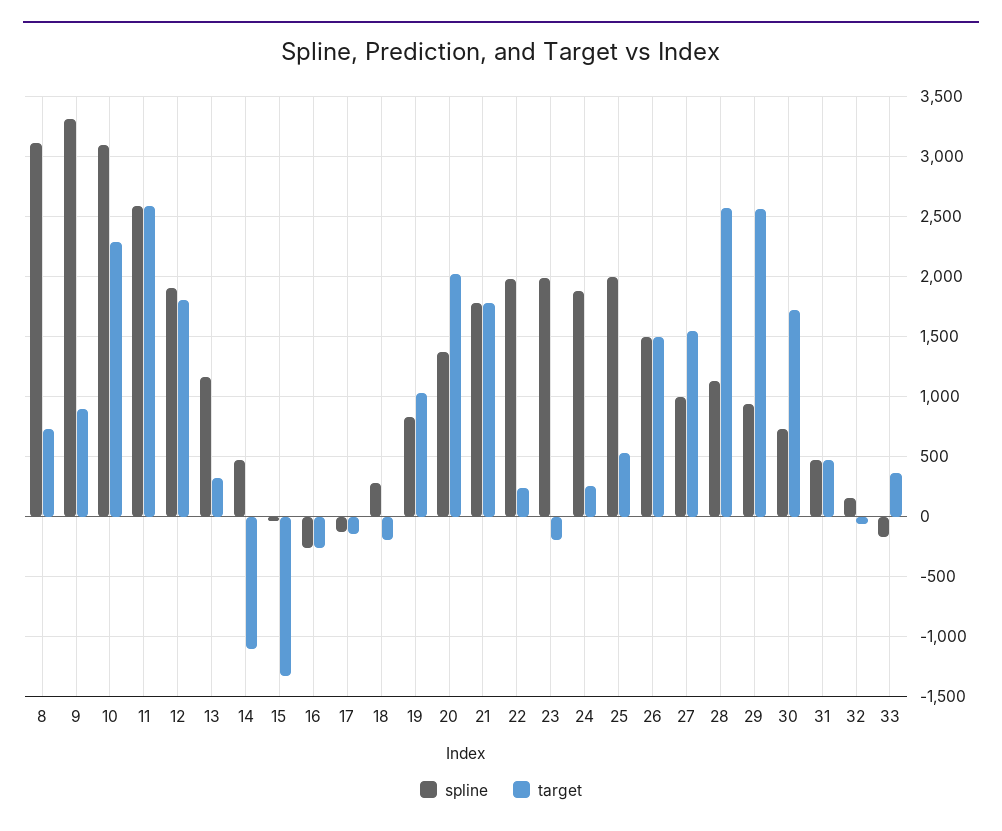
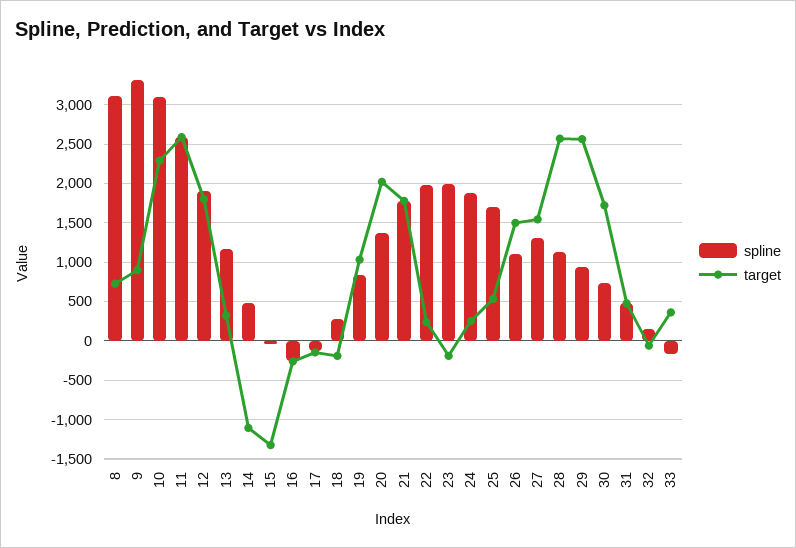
  {
    "spline": {
      "8": 3100,
      "9": 3300,
      "10": 3100,
      "11": 2600,
      "12": 1900,
      "13": 1150,
      "14": 500,
      "15": -50,
      "16": -250,
      "17": -150,
      "18": 300,
      "19": 850,
      "20": 1350,
      "21": 1800,
      "22": 2000,
      "23": 2000,
      "24": 1900,
-     "25": 2000,
+     "25": 1700,
-     "26": 1500,
+     "26": 1100,
-     "27": 1000,
+     "27": 1300,
      "28": 1150,
      "29": 950,
      "30": 750,
      "31": 500,
      "32": 150,
      "33": -150
    },
    "target": {
      "8": 750,
      "9": 900,
      "10": 2300,
      "11": 2600,
      "12": 1800,
      "13": 300,
      "14": -1100,
      "15": -1300,
      "16": -250,
      "17": -150,
      "18": -200,
      "19": 1050,
      "20": 2000,
      "21": 1800,
      "22": 250,
      "23": -200,
      "24": 250,
      "25": 550,
      "26": 1500,
      "27": 1550,
      "28": 2550,
      "29": 2550,
      "30": 1700,
      "31": 500,
      "32": -50,
      "33": 350
    }
  }

